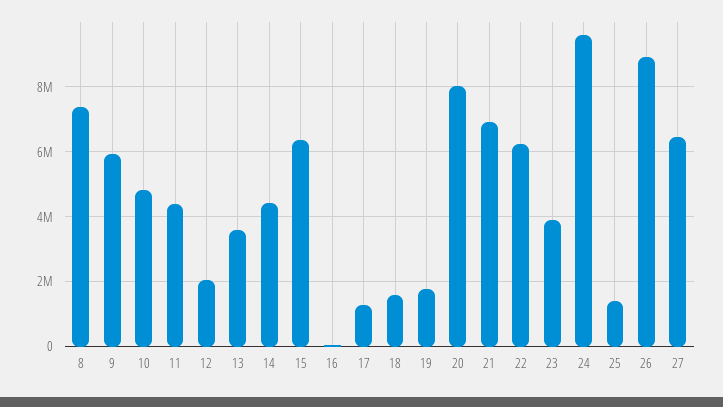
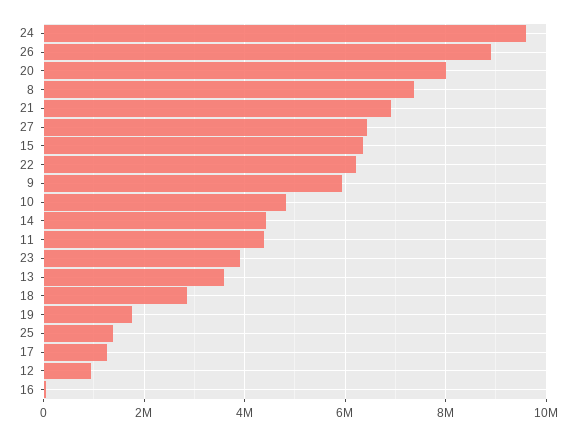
  {
    "8": 7400000,
    "9": 6000000,
    "10": 4800000,
    "11": 4400000,
-   "12": 2000000,
+   "12": 1000000,
    "13": 3600000,
    "14": 4400000,
    "15": 6400000,
    "16": 0,
    "17": 1200000,
-   "18": 1600000,
+   "18": 2800000,
    "19": 1800000,
    "20": 8000000,
    "21": 7000000,
    "22": 6200000,
    "23": 3800000,
    "24": 9600000,
    "25": 1400000,
    "26": 9000000,
    "27": 6400000
  }

